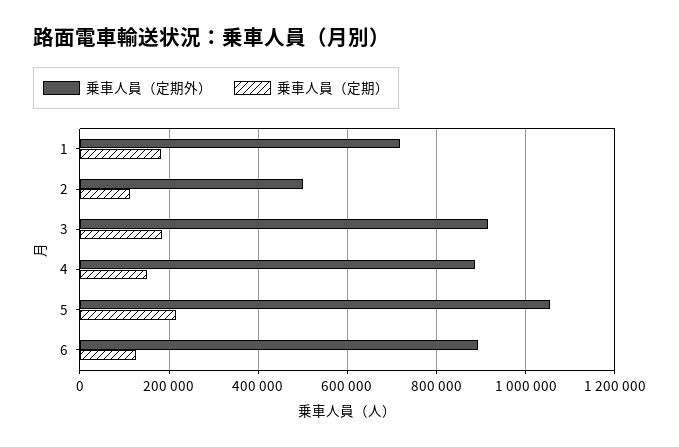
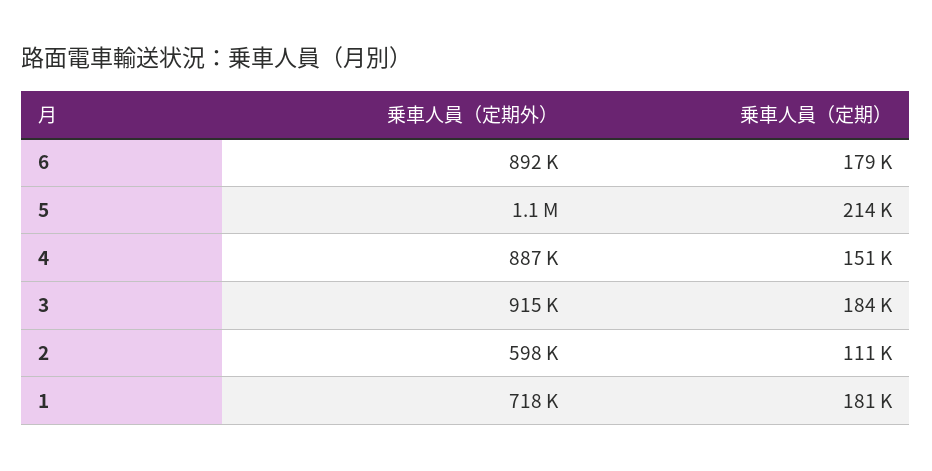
  {
    "乗車人員（定期外）": {
      "1": 718000,
-     "2": 500000,
+     "2": 598000,
      "3": 915000,
      "4": 887000,
      "5": 1100000,
      "6": 892000
    },
    "乗車人員（定期）": {
      "1": 181000,
      "2": 111000,
      "3": 184000,
      "4": 151000,
      "5": 214000,
-     "6": 120000
+     "6": 179000
    }
  }

